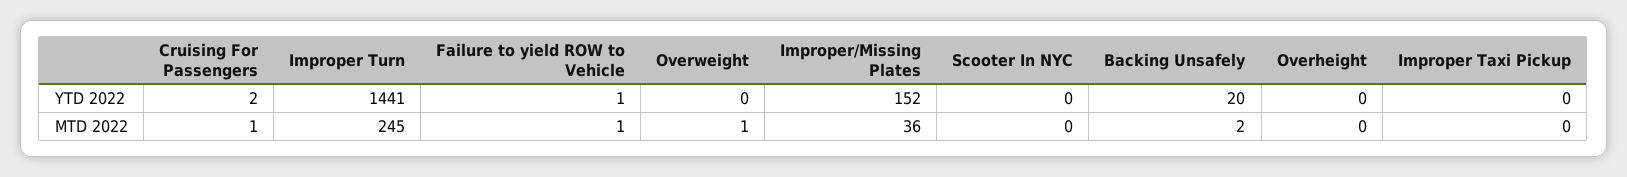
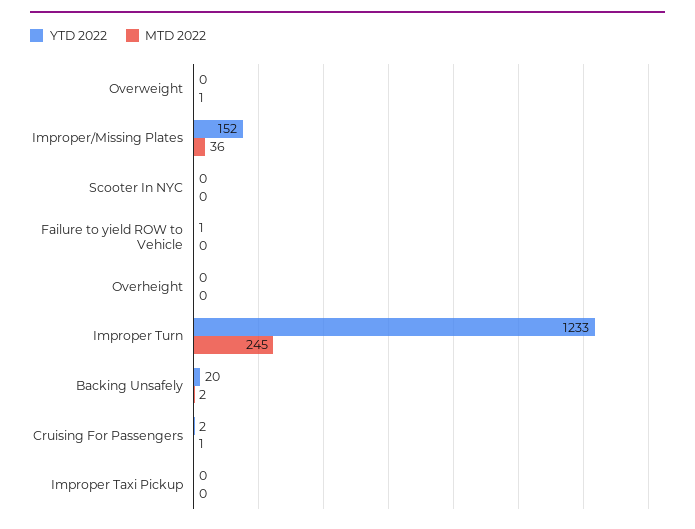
  {
    "YTD 2022": {
      "Cruising For Passengers": 2,
-     "Improper Turn": 1441,
+     "Improper Turn": 1233,
      "Failure to yield ROW to Vehicle": 1,
      "Overweight": 0,
      "Improper/Missing Plates": 152,
      "Scooter In NYC": 0,
      "Backing Unsafely": 20,
      "Overheight": 0,
      "Improper Taxi Pickup": 0
    },
    "MTD 2022": {
      "Cruising For Passengers": 1,
      "Improper Turn": 245,
-     "Failure to yield ROW to Vehicle": 1,
+     "Failure to yield ROW to Vehicle": 0,
      "Overweight": 1,
      "Improper/Missing Plates": 36,
      "Scooter In NYC": 0,
      "Backing Unsafely": 2,
      "Overheight": 0,
      "Improper Taxi Pickup": 0
    }
  }

